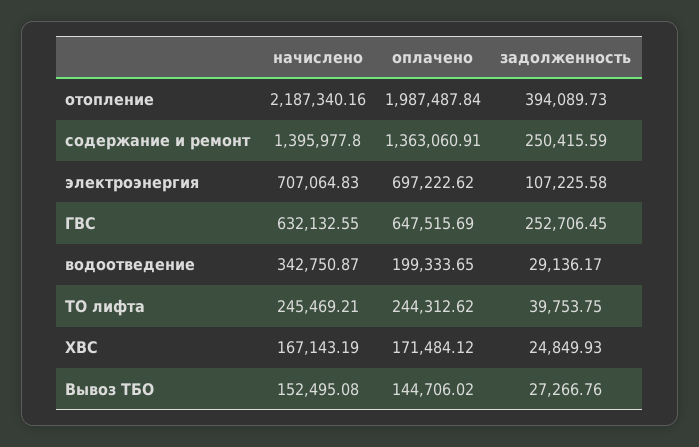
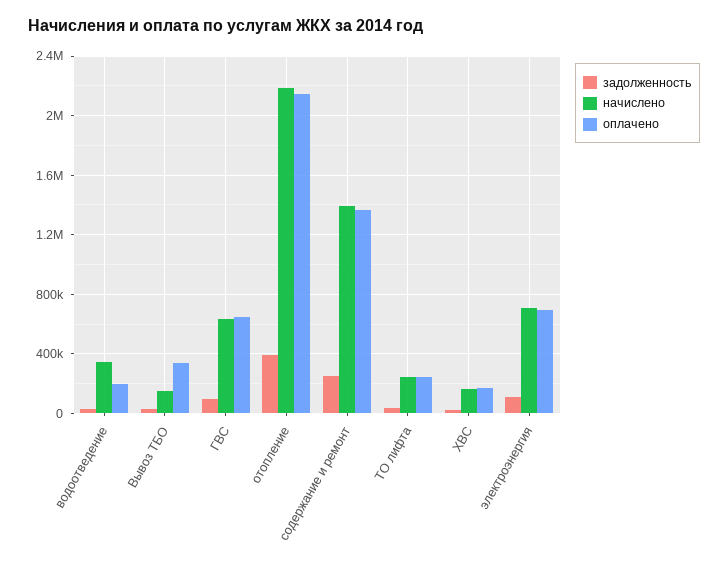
  {
    "начислено": {
      "отопление": 2187340.16,
      "содержание и ремонт": 1395977.8,
      "электроэнергия": 707064.83,
      "ГВС": 632132.55,
      "водоотведение": 342750.87,
      "ТО лифта": 245469.21,
      "ХВС": 167143.19,
      "Вывоз ТБО": 152495.08
    },
    "оплачено": {
-     "отопление": 1987487.84,
+     "отопление": 2150000,
      "содержание и ремонт": 1363060.91,
      "электроэнергия": 697222.62,
      "ГВС": 647515.69,
      "водоотведение": 199333.65,
      "ТО лифта": 244312.62,
      "ХВС": 171484.12,
-     "Вывоз ТБО": 144706.02
+     "Вывоз ТБО": 350000
    },
    "задолженность": {
      "отопление": 394089.73,
      "содержание и ремонт": 250415.59,
      "электроэнергия": 107225.58,
-     "ГВС": 252706.45,
+     "ГВС": 100000,
      "водоотведение": 29136.17,
      "ТО лифта": 39753.75,
      "ХВС": 24849.93,
      "Вывоз ТБО": 27266.76
    }
  }

